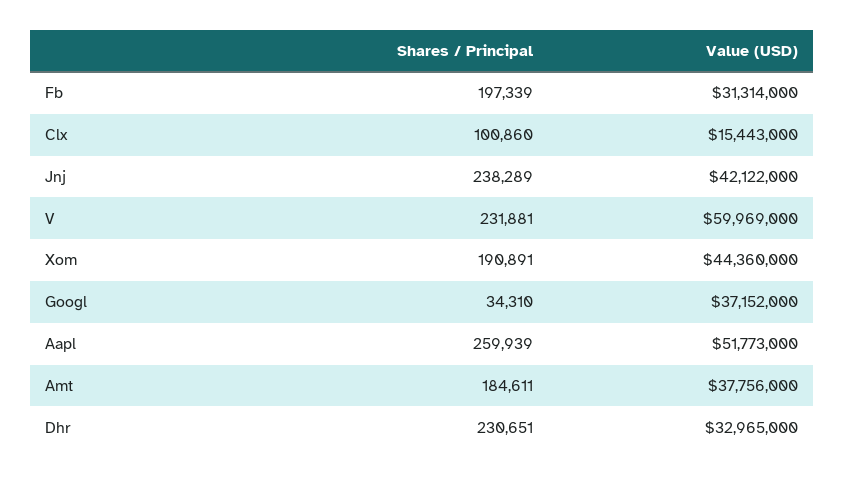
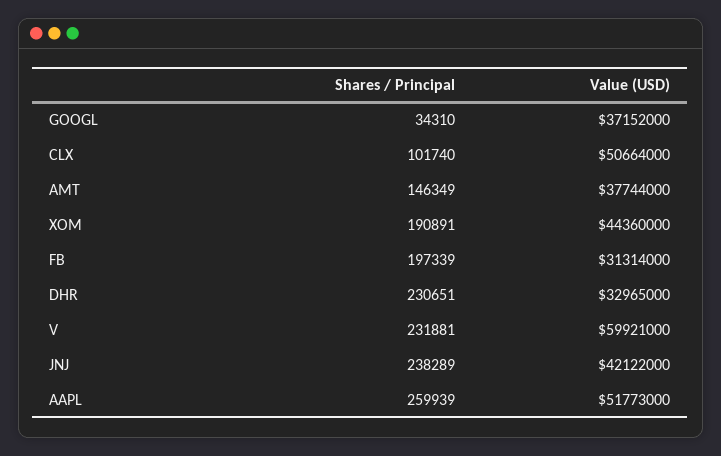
  {
    "Shares / Principal": {
      "Fb": 197339,
-     "Clx": 100860,
+     "Clx": 101740,
      "Jnj": 238289,
      "V": 231881,
      "Xom": 190891,
      "Googl": 34310,
      "Aapl": 259939,
-     "Amt": 184611,
+     "Amt": 146349,
      "Dhr": 230651
    },
    "Value (USD)": {
      "Fb": 31314000,
-     "Clx": 15443000,
+     "Clx": 50664000,
      "Jnj": 42122000,
-     "V": 59969000,
+     "V": 59921000,
      "Xom": 44360000,
      "Googl": 37152000,
      "Aapl": 51773000,
-     "Amt": 37756000,
+     "Amt": 37744000,
      "Dhr": 32965000
    }
  }

